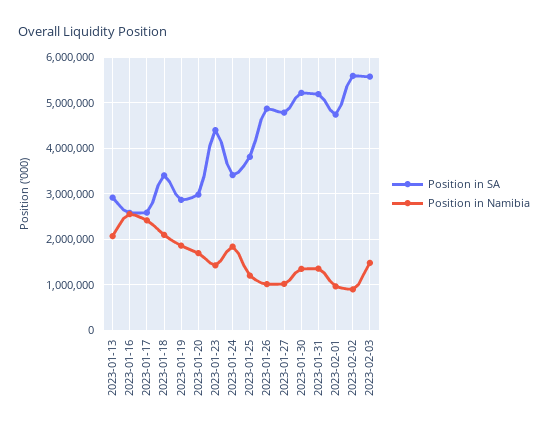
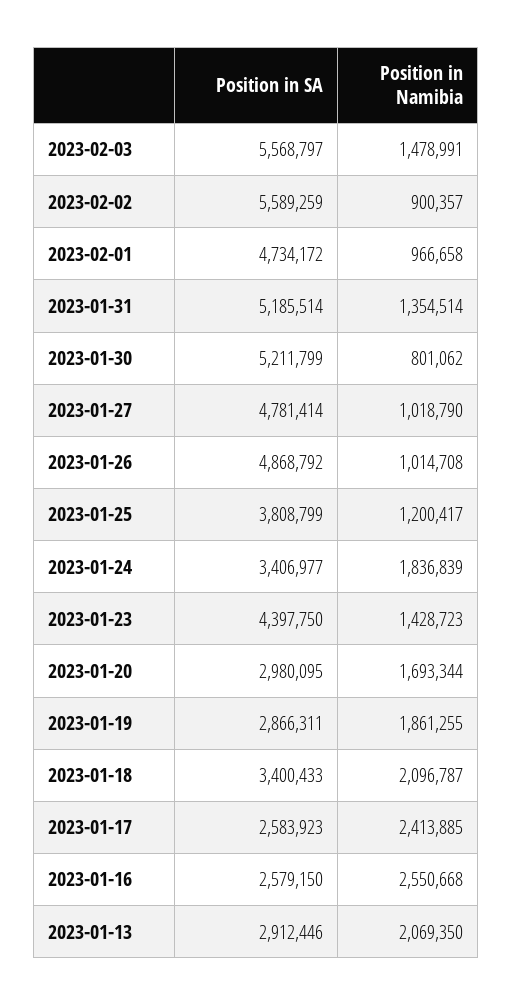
  {
    "Position in SA": {
      "2023-01-13": 2912446,
      "2023-01-16": 2579150,
      "2023-01-17": 2583923,
      "2023-01-18": 3400433,
      "2023-01-19": 2866311,
      "2023-01-20": 2980095,
      "2023-01-23": 4397750,
      "2023-01-24": 3406977,
      "2023-01-25": 3808799,
      "2023-01-26": 4868792,
      "2023-01-27": 4781414,
      "2023-01-30": 5211799,
      "2023-01-31": 5185514,
      "2023-02-01": 4734172,
      "2023-02-02": 5589259,
      "2023-02-03": 5568797
    },
    "Position in Namibia": {
      "2023-01-13": 2069350,
      "2023-01-16": 2550668,
      "2023-01-17": 2413885,
      "2023-01-18": 2096787,
      "2023-01-19": 1861255,
      "2023-01-20": 1693344,
      "2023-01-23": 1428723,
      "2023-01-24": 1836839,
      "2023-01-25": 1200417,
      "2023-01-26": 1014708,
      "2023-01-27": 1018790,
-     "2023-01-30": 1400000,
+     "2023-01-30": 801062,
      "2023-01-31": 1354514,
      "2023-02-01": 966658,
      "2023-02-02": 900357,
      "2023-02-03": 1478991
    }
  }

